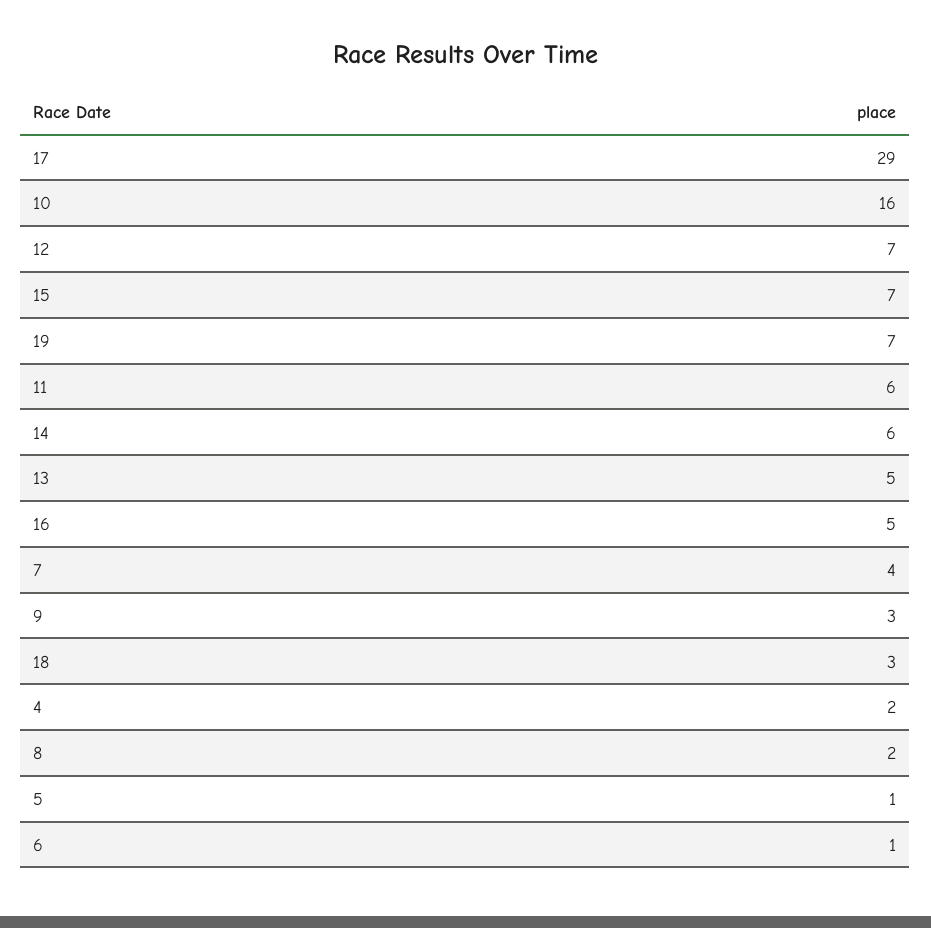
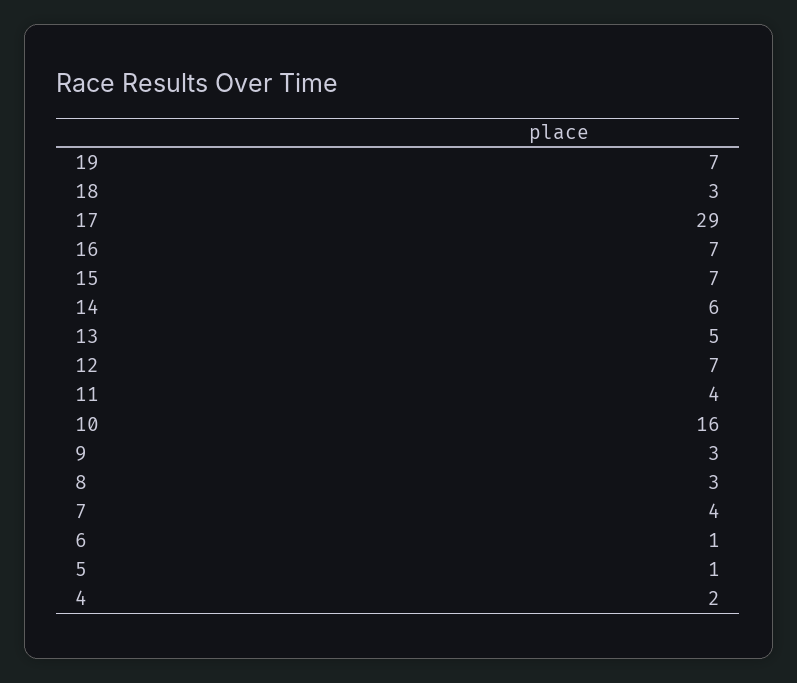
  {
    "17": 29,
    "10": 16,
    "12": 7,
    "15": 7,
    "19": 7,
-   "11": 6,
+   "11": 4,
    "14": 6,
    "13": 5,
-   "16": 5,
+   "16": 7,
    "7": 4,
    "9": 3,
    "18": 3,
    "4": 2,
-   "8": 2,
+   "8": 3,
    "5": 1,
    "6": 1
  }

